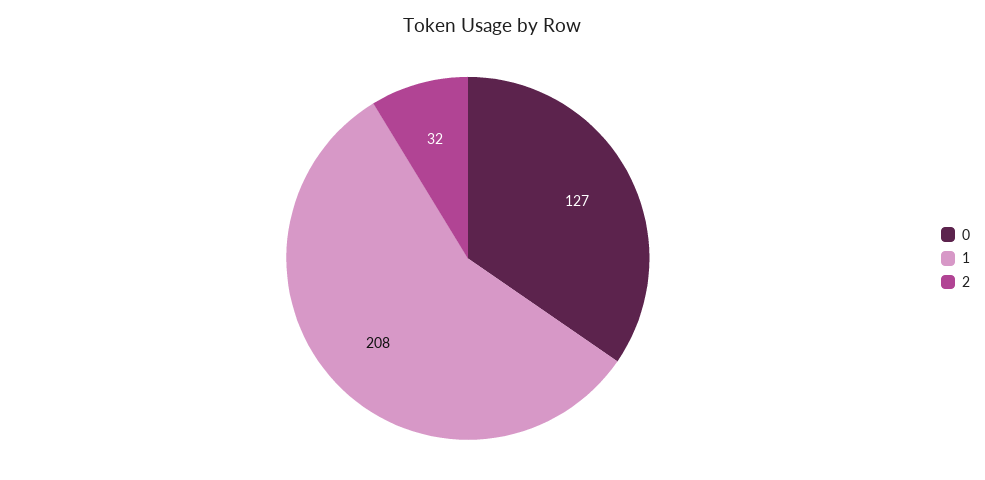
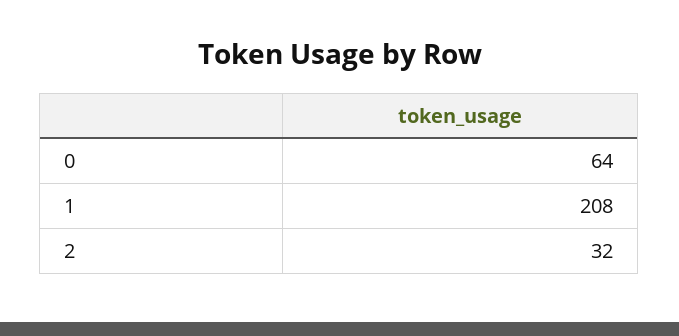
  {
-   "0": 127,
+   "0": 64,
    "1": 208,
    "2": 32
  }

